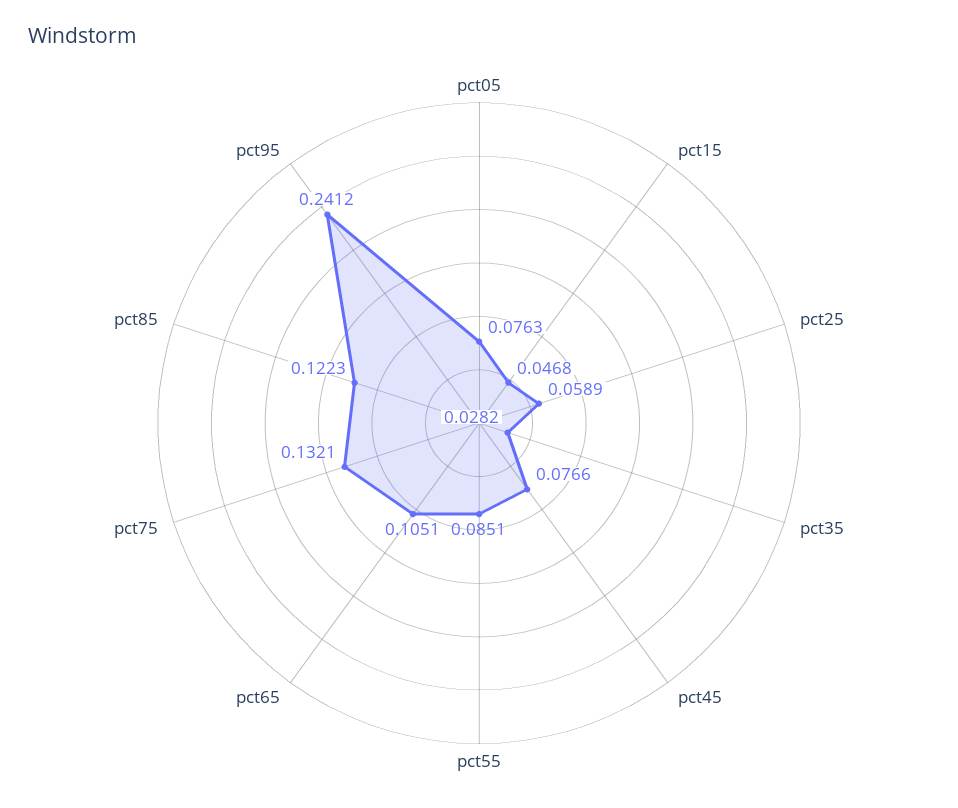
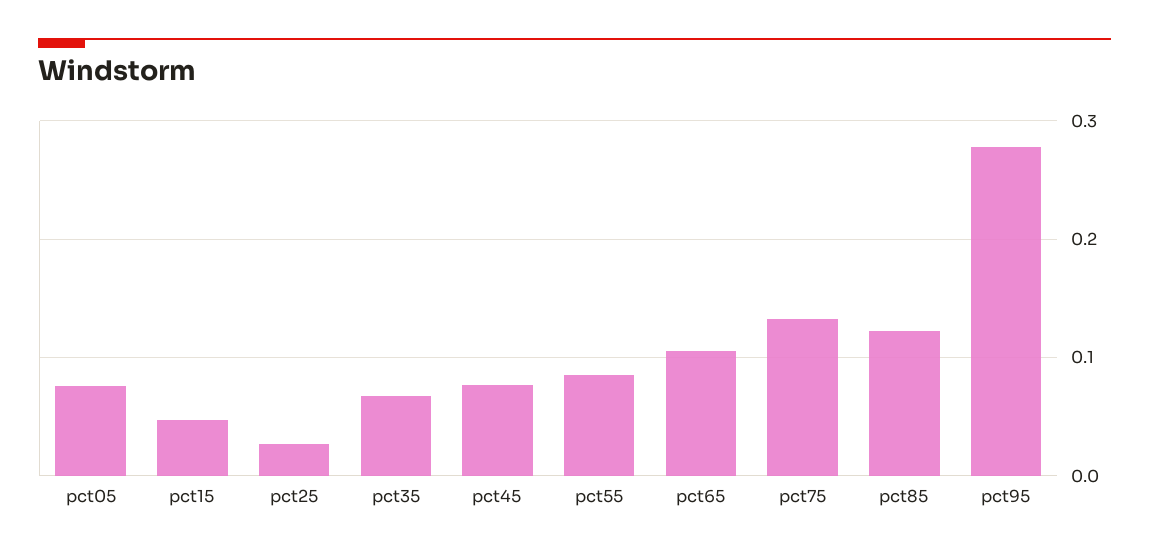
  {
    "pct05": 0.0763,
    "pct15": 0.0468,
-   "pct25": 0.0589,
+   "pct25": 0.03,
-   "pct35": 0.0282,
+   "pct35": 0.07,
    "pct45": 0.0766,
    "pct55": 0.0851,
    "pct65": 0.1051,
    "pct75": 0.1321,
    "pct85": 0.1223,
-   "pct95": 0.2412
+   "pct95": 0.28
  }

